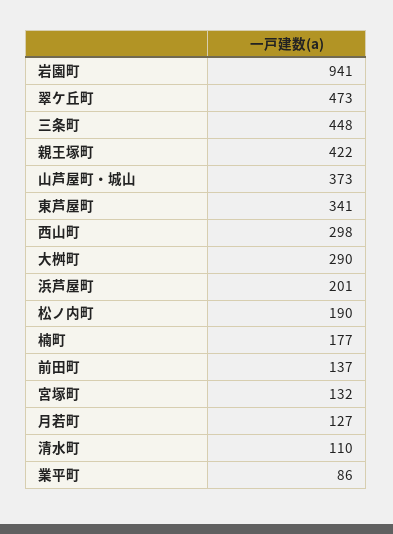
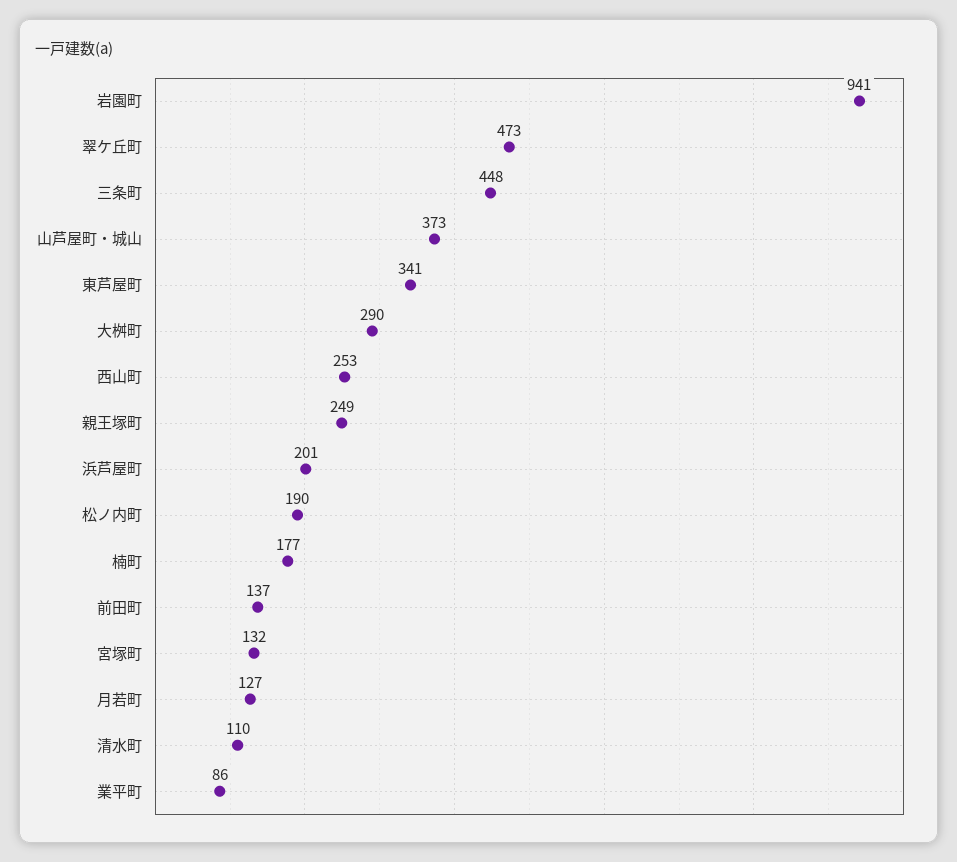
  {
    "岩園町": 941,
    "翠ケ丘町": 473,
    "三条町": 448,
-   "親王塚町": 422,
+   "親王塚町": 249,
    "山芦屋町・城山": 373,
    "東芦屋町": 341,
-   "西山町": 298,
+   "西山町": 253,
    "大桝町": 290,
    "浜芦屋町": 201,
    "松ノ内町": 190,
    "楠町": 177,
    "前田町": 137,
    "宮塚町": 132,
    "月若町": 127,
    "清水町": 110,
    "業平町": 86
  }

